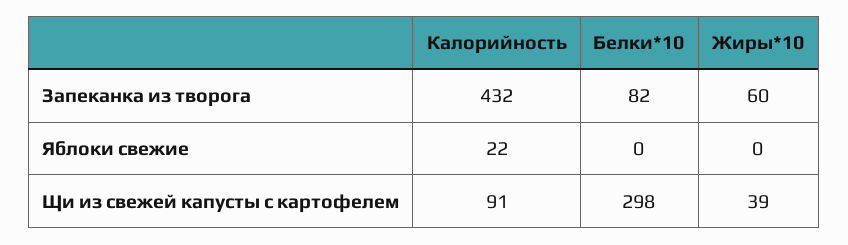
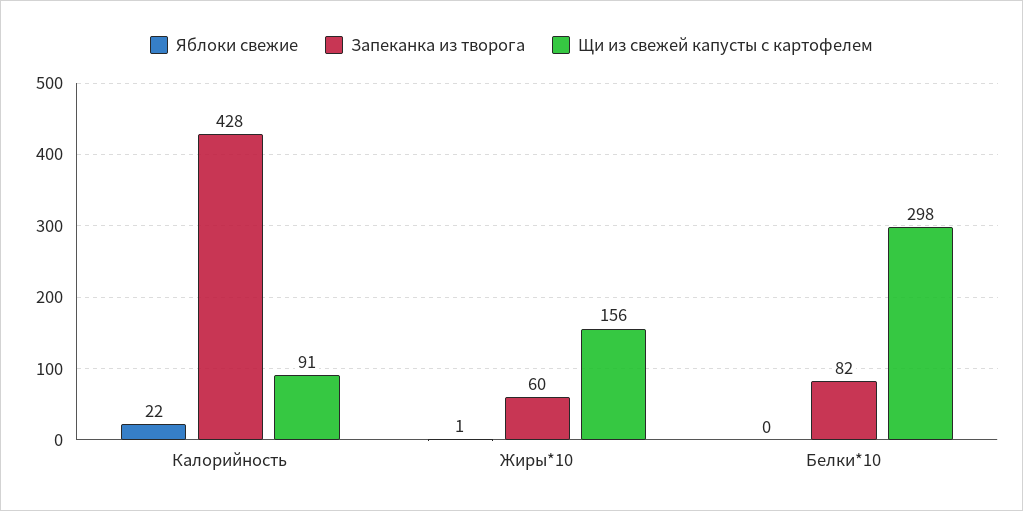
  {
    "Запеканка из творога": {
-     "Калорийность": 432,
+     "Калорийность": 428,
      "Белки*10": 82,
      "Жиры*10": 60
    },
    "Яблоки свежие": {
      "Калорийность": 22,
      "Белки*10": 0,
-     "Жиры*10": 0
+     "Жиры*10": 1
    },
    "Щи из свежей капусты с картофелем": {
      "Калорийность": 91,
      "Белки*10": 298,
-     "Жиры*10": 39
+     "Жиры*10": 156
    }
  }

